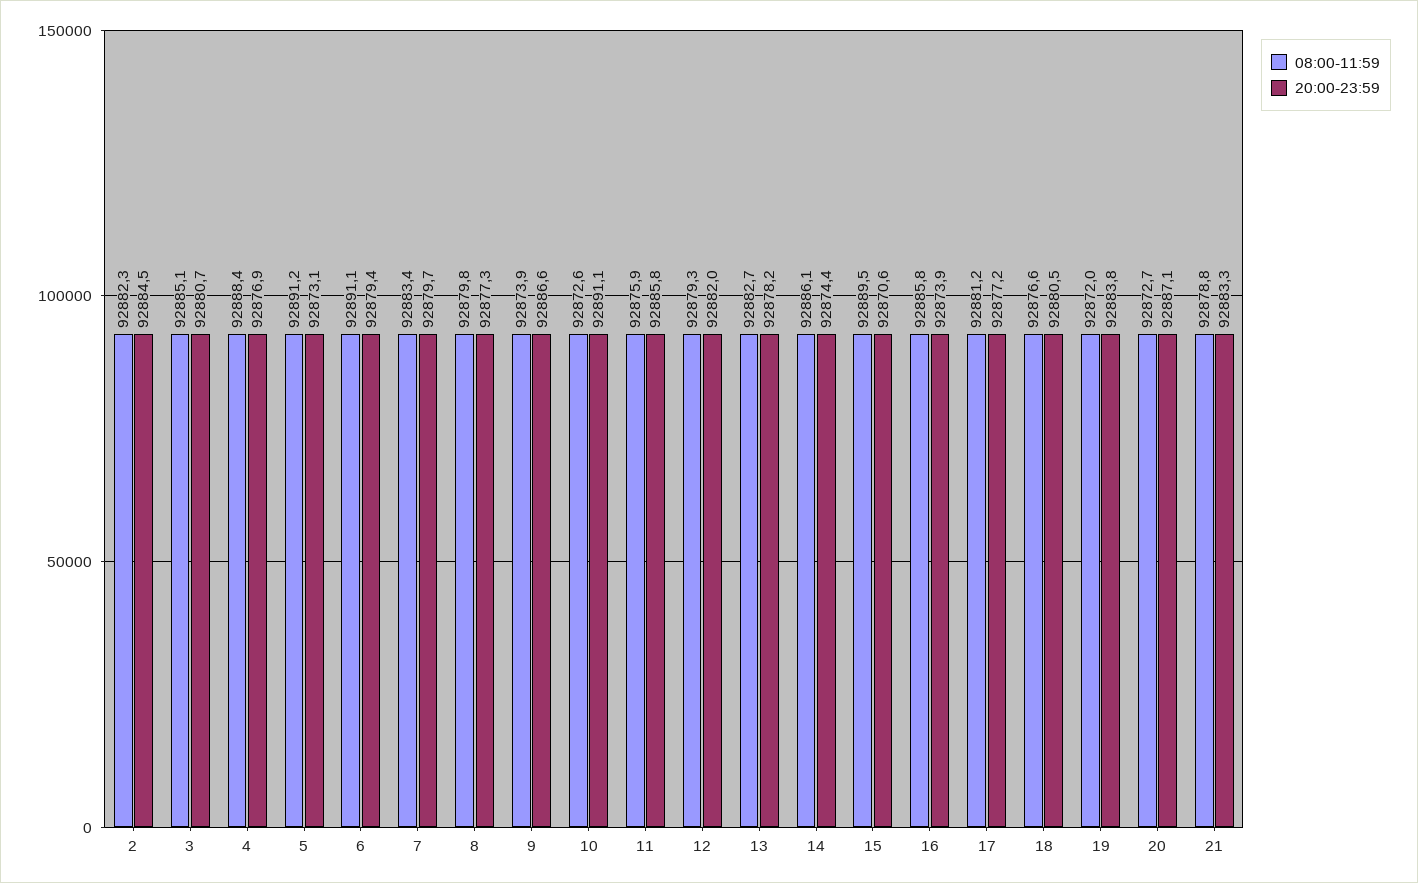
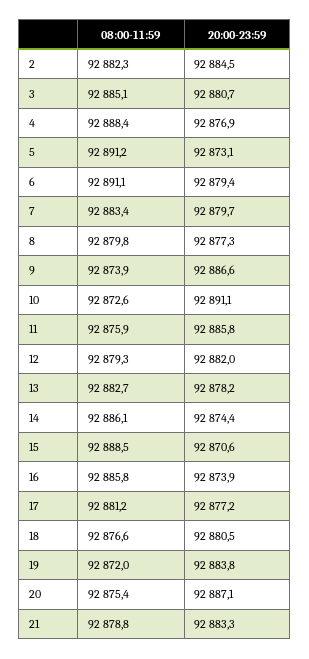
  {
    "08:00-11:59": {
      "2": 92882.3,
      "3": 92885.1,
      "4": 92888.4,
      "5": 92891.2,
      "6": 92891.1,
      "7": 92883.4,
      "8": 92879.8,
      "9": 92873.9,
      "10": 92872.6,
      "11": 92875.9,
      "12": 92879.3,
      "13": 92882.7,
      "14": 92886.1,
-     "15": 92889.5,
+     "15": 92888.5,
      "16": 92885.8,
      "17": 92881.2,
      "18": 92876.6,
      "19": 92872,
-     "20": 92872.7,
+     "20": 92875.4,
      "21": 92878.8
    },
    "20:00-23:59": {
      "2": 92884.5,
      "3": 92880.7,
      "4": 92876.9,
      "5": 92873.1,
      "6": 92879.4,
      "7": 92879.7,
      "8": 92877.3,
      "9": 92886.6,
      "10": 92891.1,
      "11": 92885.8,
      "12": 92882,
      "13": 92878.2,
      "14": 92874.4,
      "15": 92870.6,
      "16": 92873.9,
      "17": 92877.2,
      "18": 92880.5,
      "19": 92883.8,
      "20": 92887.1,
      "21": 92883.3
    }
  }

